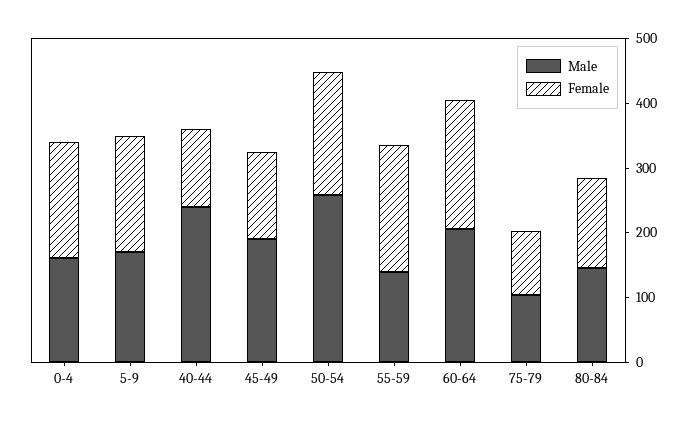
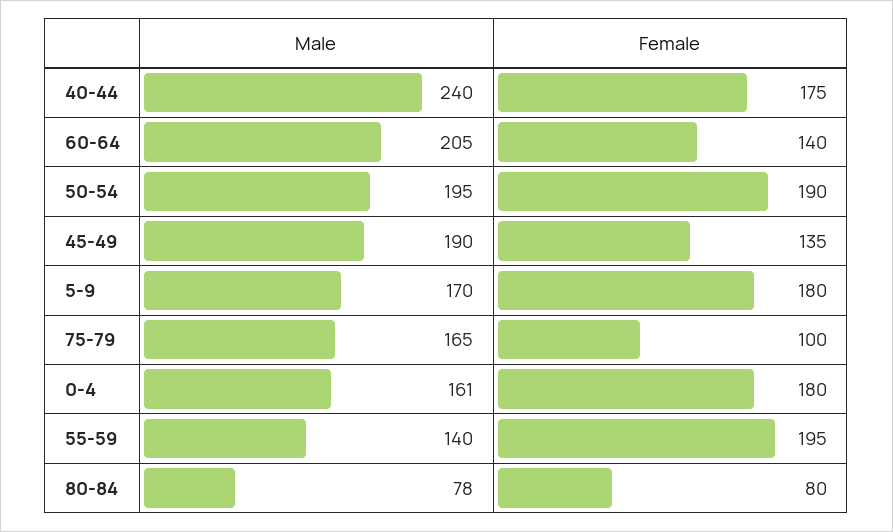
  {
    "Male": {
      "0-4": 161,
      "5-9": 170,
      "40-44": 240,
      "45-49": 190,
-     "50-54": 260,
+     "50-54": 195,
      "55-59": 140,
      "60-64": 205,
-     "75-79": 100,
+     "75-79": 165,
-     "80-84": 140
+     "80-84": 78
    },
    "Female": {
      "0-4": 180,
      "5-9": 180,
-     "40-44": 120,
+     "40-44": 175,
      "45-49": 135,
      "50-54": 190,
      "55-59": 195,
-     "60-64": 200,
+     "60-64": 140,
      "75-79": 100,
-     "80-84": 140
+     "80-84": 80
    }
  }

